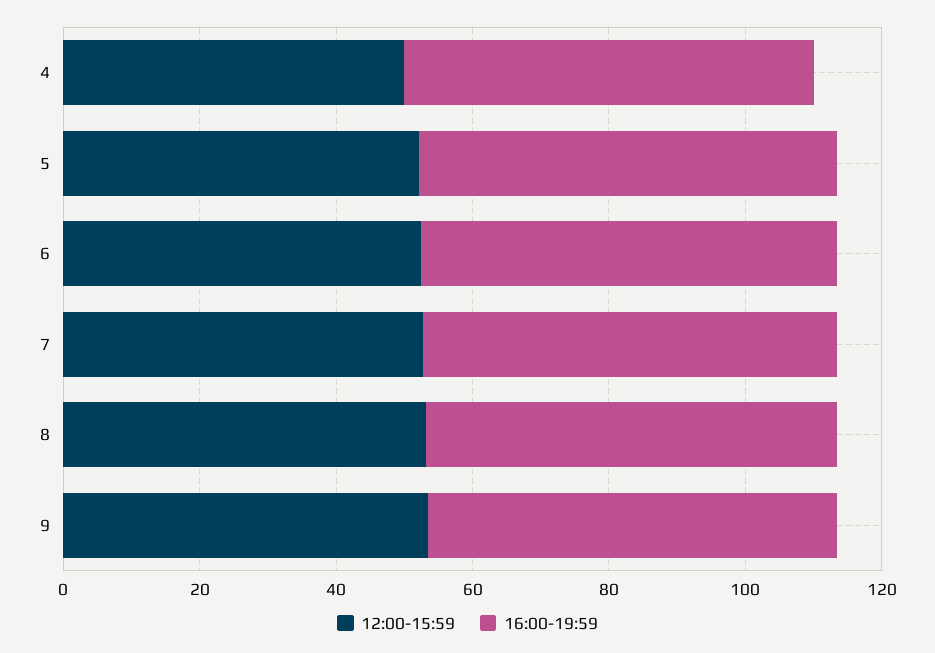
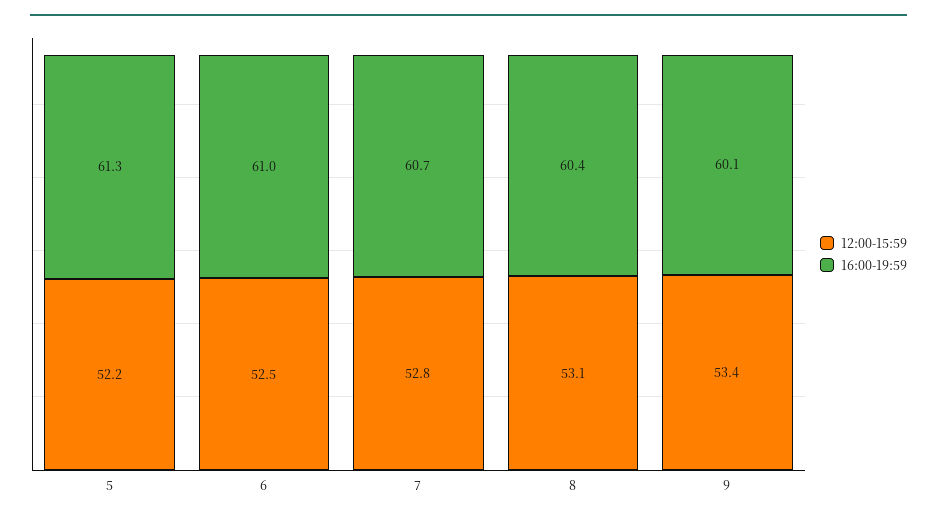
  {
    "12:00-15:59": {
-     "4": 50,
      "5": 52.2,
      "6": 52.5,
      "7": 52.8,
      "8": 53.1,
      "9": 53.4
    },
    "16:00-19:59": {
-     "4": 60,
      "5": 61.3,
      "6": 61,
      "7": 60.7,
      "8": 60.4,
      "9": 60.1
    }
  }

